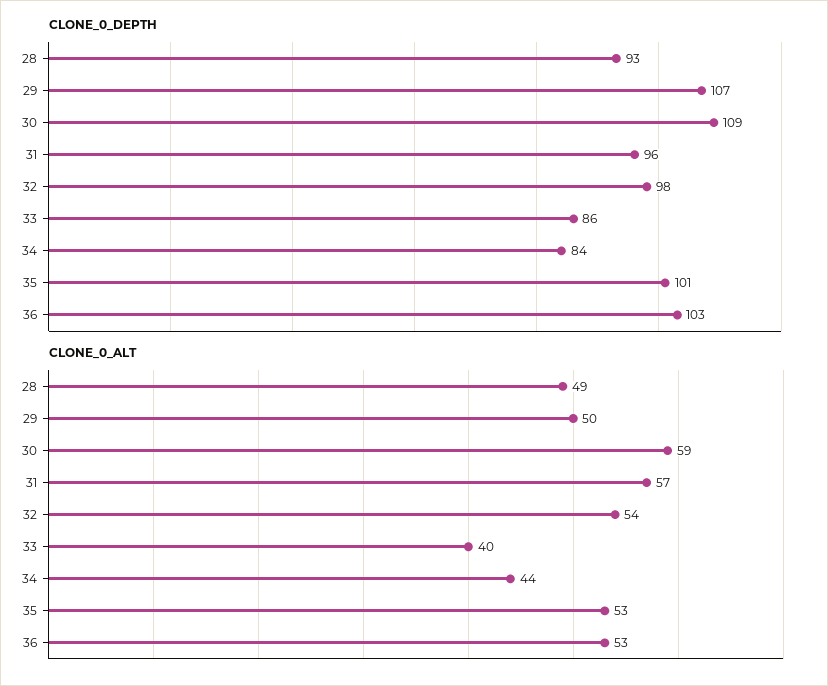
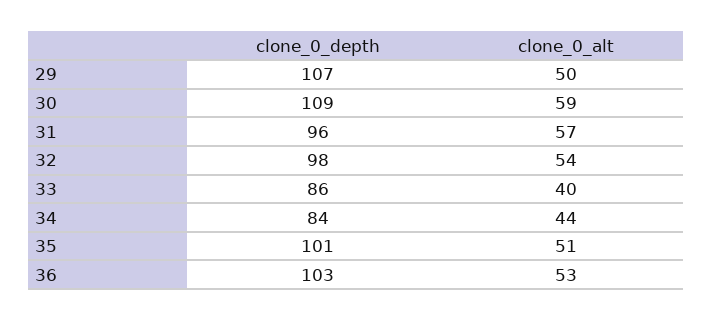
  {
    "CLONE_0_DEPTH": {
-     "28": 93,
      "29": 107,
      "30": 109,
      "31": 96,
      "32": 98,
      "33": 86,
      "34": 84,
      "35": 101,
      "36": 103
    },
    "CLONE_0_ALT": {
-     "28": 49,
      "29": 50,
      "30": 59,
      "31": 57,
      "32": 54,
      "33": 40,
      "34": 44,
-     "35": 53,
+     "35": 51,
      "36": 53
    }
  }

